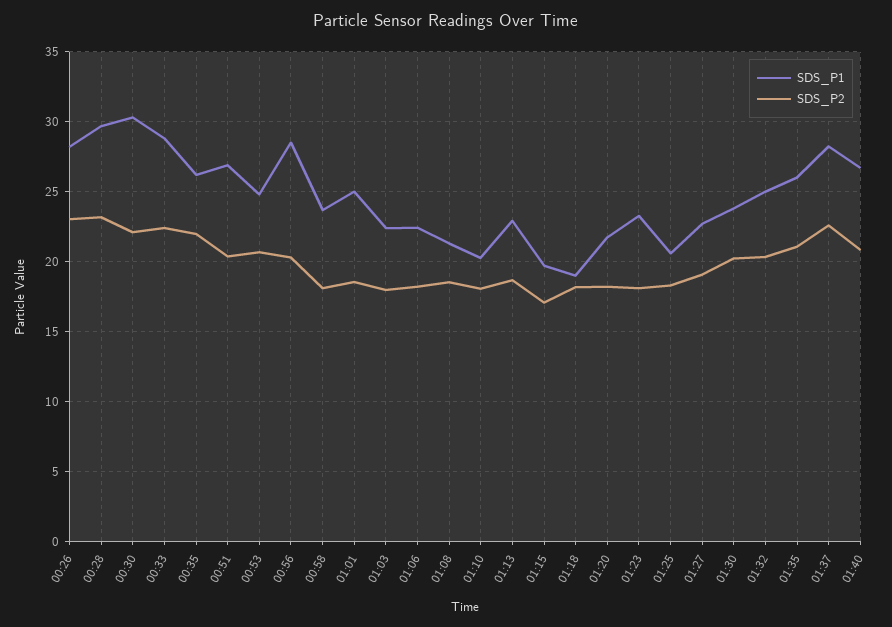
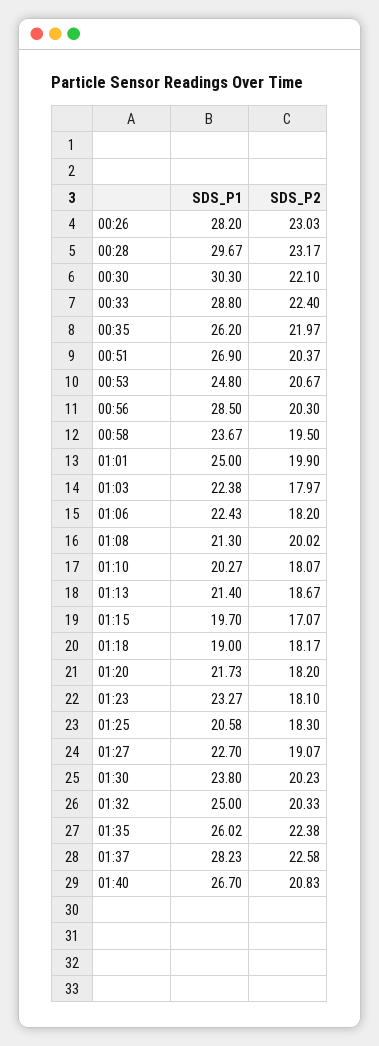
  {
    "SDS_P1": {
      "00:26": 28.2,
      "00:28": 29.67,
      "00:30": 30.3,
      "00:33": 28.8,
      "00:35": 26.2,
      "00:51": 26.9,
      "00:53": 24.8,
      "00:56": 28.5,
      "00:58": 23.67,
      "01:01": 25,
      "01:03": 22.38,
      "01:06": 22.43,
      "01:08": 21.3,
      "01:10": 20.27,
-     "01:13": 23,
+     "01:13": 21.4,
      "01:15": 19.7,
      "01:18": 19,
      "01:20": 21.73,
      "01:23": 23.27,
      "01:25": 20.58,
      "01:27": 22.7,
      "01:30": 23.8,
      "01:32": 25,
      "01:35": 26.02,
      "01:37": 28.23,
      "01:40": 26.7
    },
    "SDS_P2": {
      "00:26": 23.03,
      "00:28": 23.17,
      "00:30": 22.1,
      "00:33": 22.4,
      "00:35": 21.97,
      "00:51": 20.37,
      "00:53": 20.67,
      "00:56": 20.3,
-     "00:58": 18,
+     "00:58": 19.5,
-     "01:01": 18.5,
+     "01:01": 19.9,
      "01:03": 17.97,
      "01:06": 18.2,
-     "01:08": 18.5,
+     "01:08": 20.02,
      "01:10": 18.07,
      "01:13": 18.67,
      "01:15": 17.07,
      "01:18": 18.17,
      "01:20": 18.2,
      "01:23": 18.1,
      "01:25": 18.3,
      "01:27": 19.07,
      "01:30": 20.23,
      "01:32": 20.33,
-     "01:35": 21,
+     "01:35": 22.38,
      "01:37": 22.58,
      "01:40": 20.83
    }
  }

